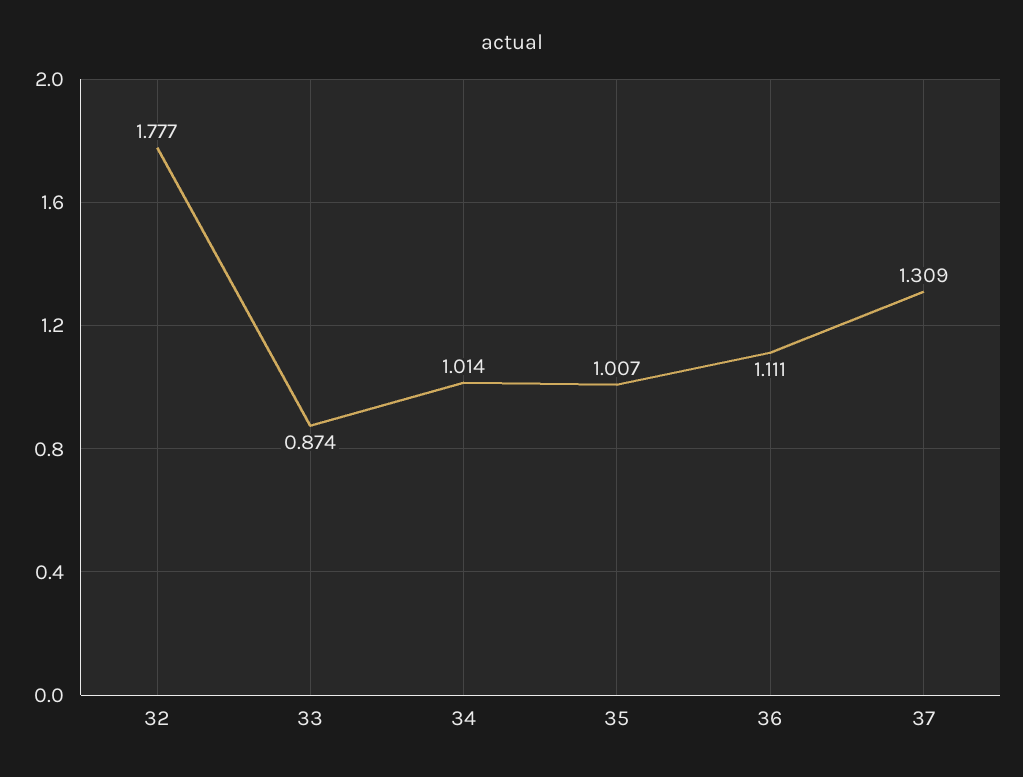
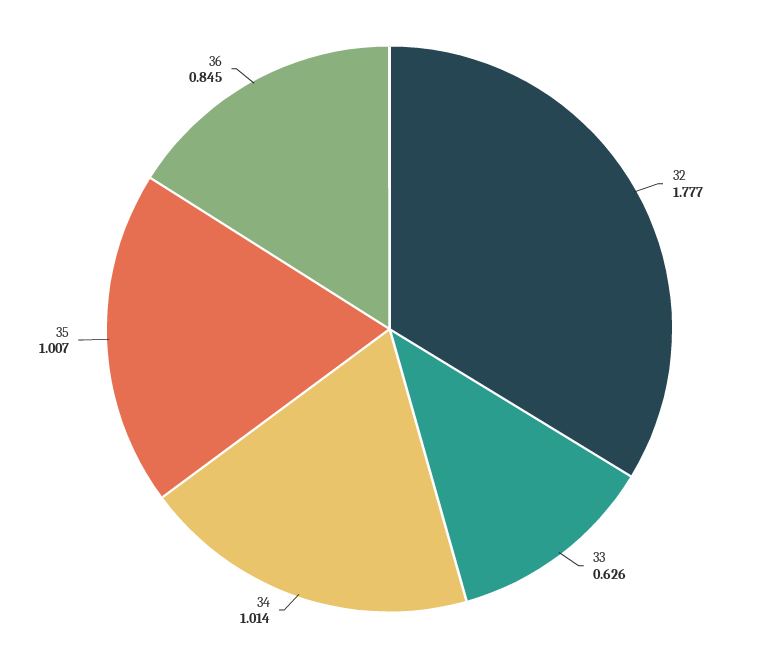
  {
    "32": 1.777,
-   "33": 0.874,
+   "33": 0.626,
    "34": 1.014,
    "35": 1.007,
-   "36": 1.111,
+   "36": 0.845
-   "37": 1.309
  }

